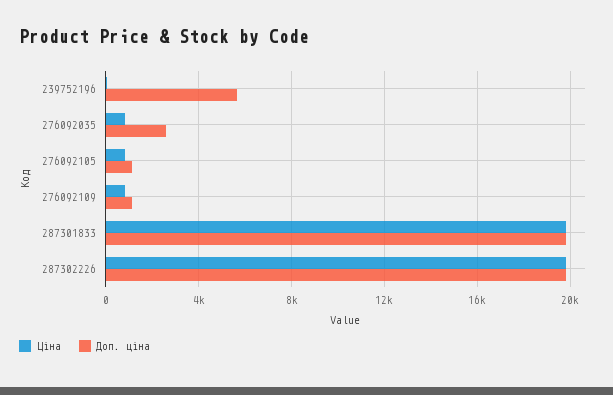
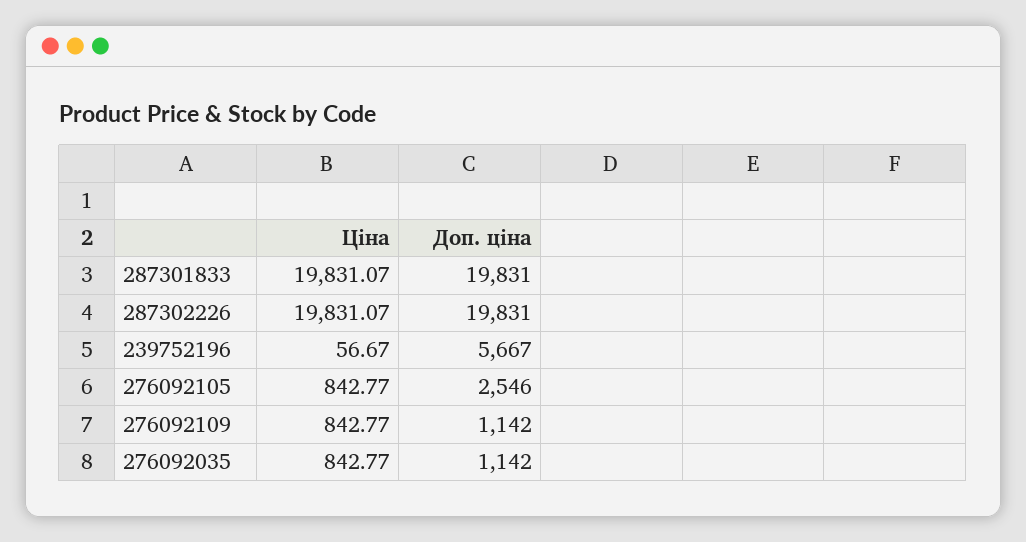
  {
    "Ціна": {
      "239752196": 56.67,
      "276092035": 842.77,
      "276092105": 842.77,
      "276092109": 842.77,
      "287301833": 19831.07,
      "287302226": 19831.07
    },
    "Доп. ціна": {
      "239752196": 5667,
-     "276092035": 2500,
+     "276092035": 1142,
-     "276092105": 1000,
+     "276092105": 2546,
      "276092109": 1142,
      "287301833": 19831,
      "287302226": 19831
    }
  }

